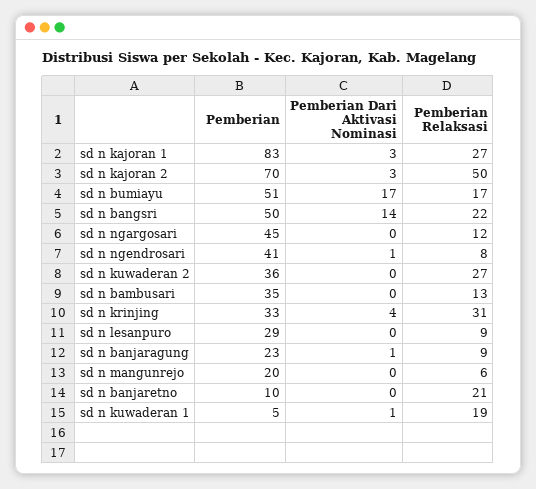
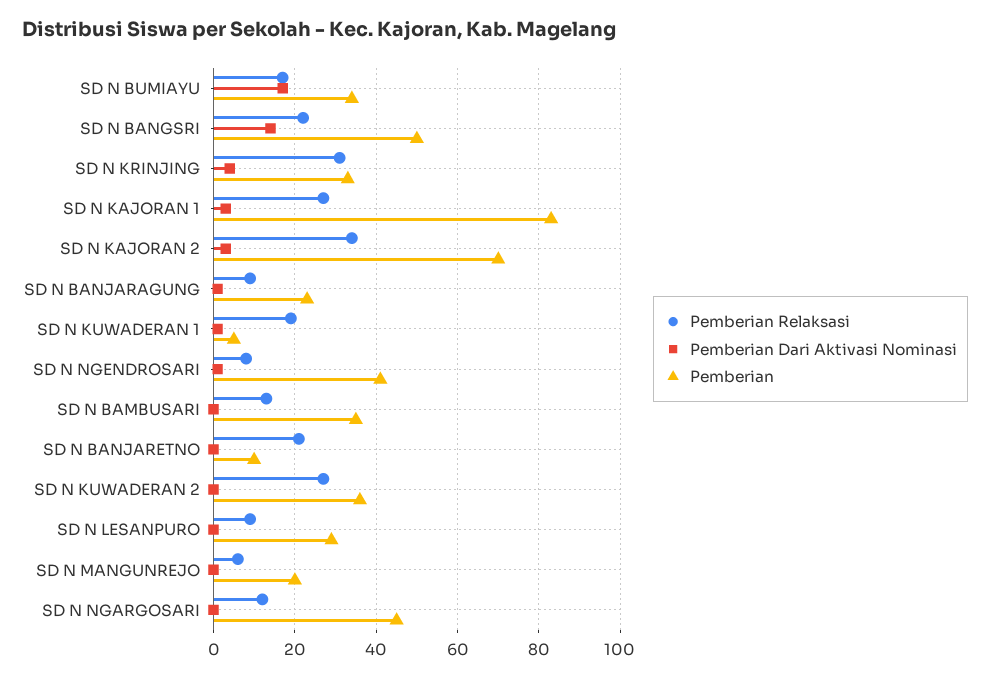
  {
    "Pemberian": {
      "sd n kajoran 1": 83,
      "sd n kajoran 2": 70,
-     "sd n bumiayu": 51,
+     "sd n bumiayu": 35,
      "sd n bangsri": 50,
      "sd n ngargosari": 45,
      "sd n ngendrosari": 41,
      "sd n kuwaderan 2": 36,
      "sd n bambusari": 35,
      "sd n krinjing": 33,
      "sd n lesanpuro": 29,
      "sd n banjaragung": 23,
      "sd n mangunrejo": 20,
      "sd n banjaretno": 10,
      "sd n kuwaderan 1": 5
    },
    "Pemberian Dari Aktivasi Nominasi": {
      "sd n kajoran 1": 3,
      "sd n kajoran 2": 3,
      "sd n bumiayu": 17,
      "sd n bangsri": 14,
      "sd n ngargosari": 0,
      "sd n ngendrosari": 1,
      "sd n kuwaderan 2": 0,
      "sd n bambusari": 0,
      "sd n krinjing": 4,
      "sd n lesanpuro": 0,
      "sd n banjaragung": 1,
      "sd n mangunrejo": 0,
      "sd n banjaretno": 0,
      "sd n kuwaderan 1": 1
    },
    "Pemberian Relaksasi": {
      "sd n kajoran 1": 27,
-     "sd n kajoran 2": 50,
+     "sd n kajoran 2": 35,
      "sd n bumiayu": 17,
      "sd n bangsri": 22,
      "sd n ngargosari": 12,
      "sd n ngendrosari": 8,
      "sd n kuwaderan 2": 27,
      "sd n bambusari": 13,
      "sd n krinjing": 31,
      "sd n lesanpuro": 9,
      "sd n banjaragung": 9,
      "sd n mangunrejo": 6,
      "sd n banjaretno": 21,
      "sd n kuwaderan 1": 19
    }
  }

